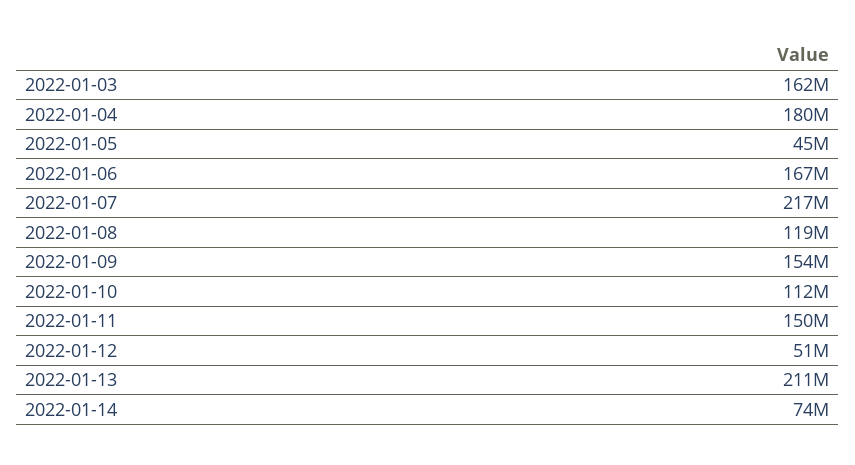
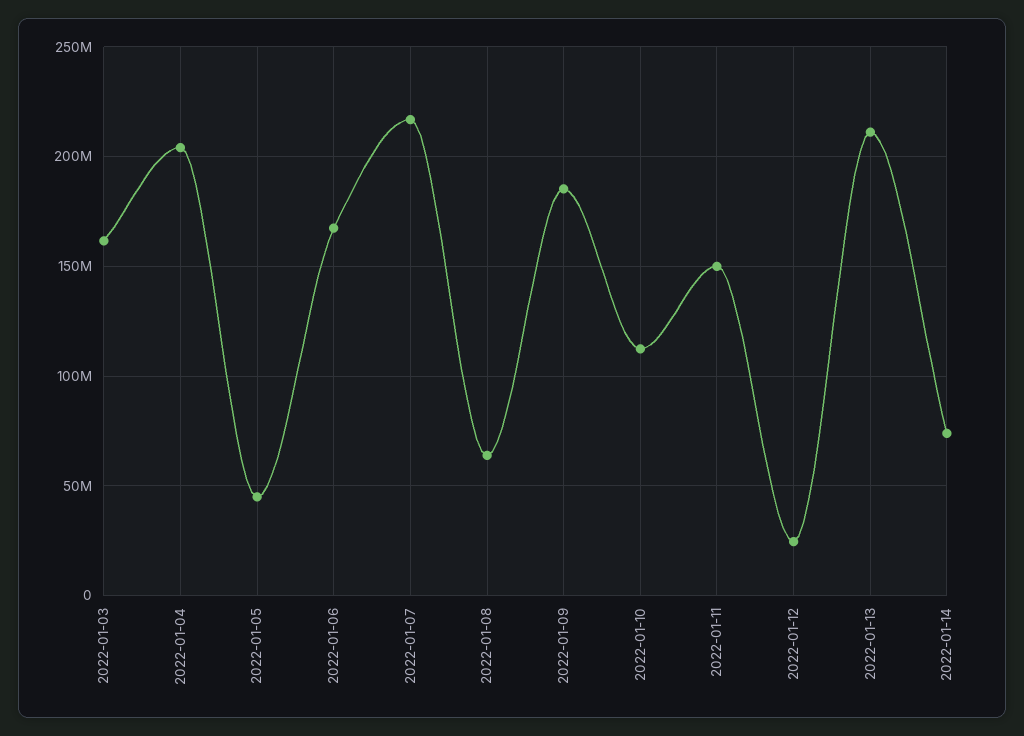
  {
    "2022-01-03": 162000000,
-   "2022-01-04": 180000000,
+   "2022-01-04": 205000000,
    "2022-01-05": 45000000,
    "2022-01-06": 167000000,
    "2022-01-07": 217000000,
-   "2022-01-08": 119000000,
+   "2022-01-08": 65000000,
-   "2022-01-09": 154000000,
+   "2022-01-09": 185000000,
    "2022-01-10": 112000000,
    "2022-01-11": 150000000,
-   "2022-01-12": 51000000,
+   "2022-01-12": 25000000,
    "2022-01-13": 211000000,
    "2022-01-14": 74000000
  }

